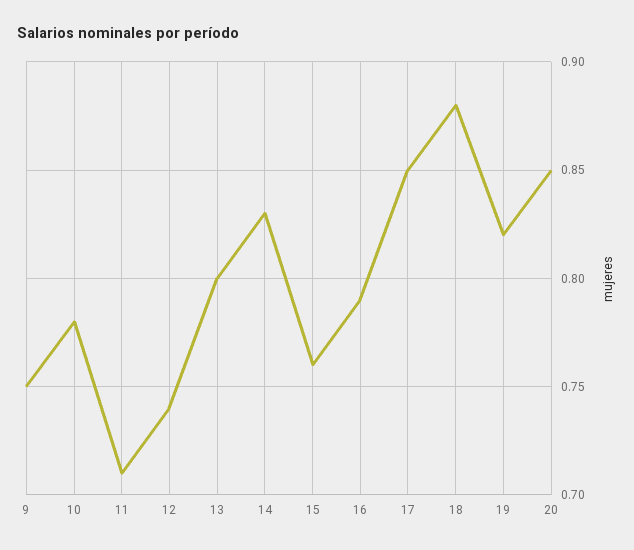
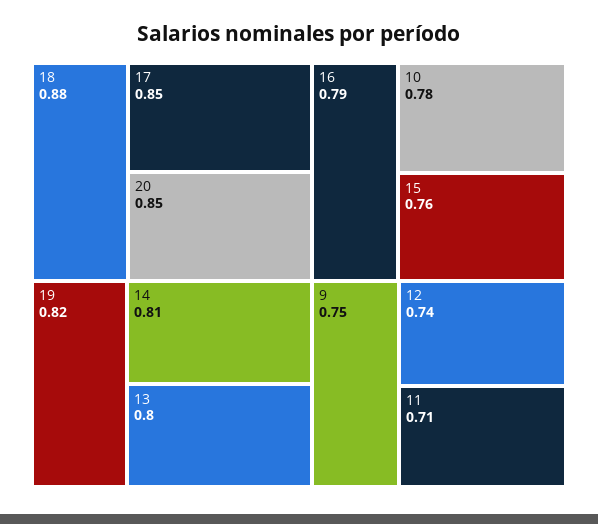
  {
    "9": 0.75,
    "10": 0.78,
    "11": 0.71,
    "12": 0.74,
    "13": 0.8,
-   "14": 0.83,
+   "14": 0.81,
    "15": 0.76,
    "16": 0.79,
    "17": 0.85,
    "18": 0.88,
    "19": 0.82,
    "20": 0.85
  }

